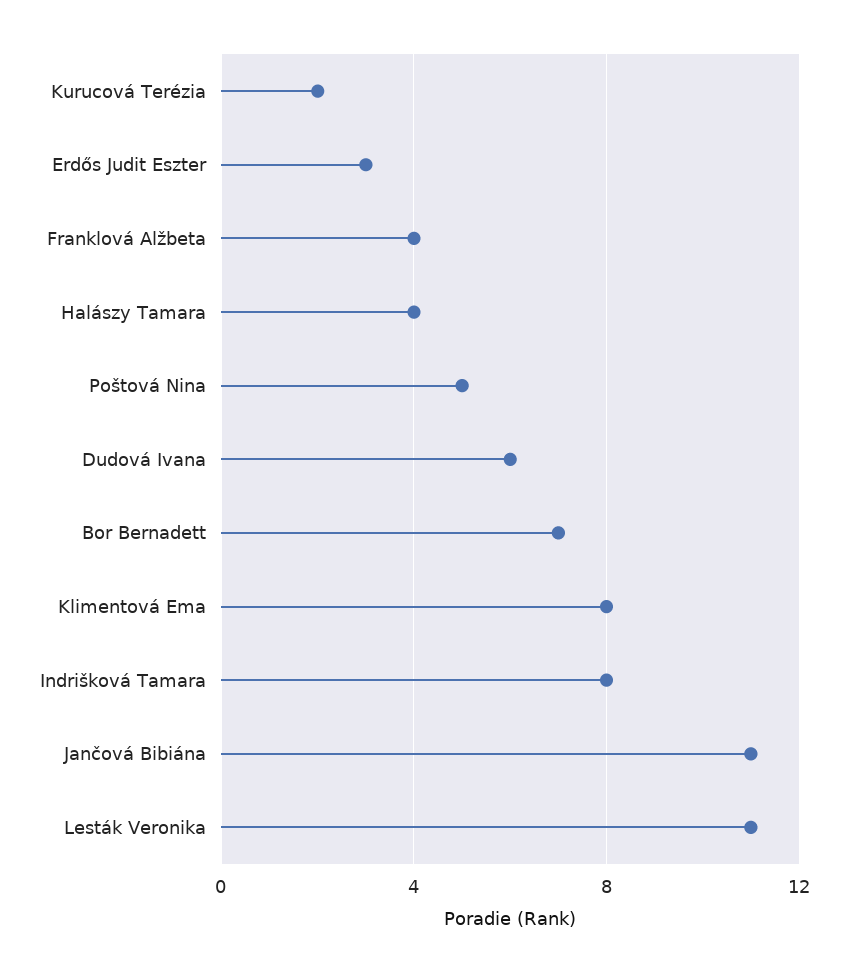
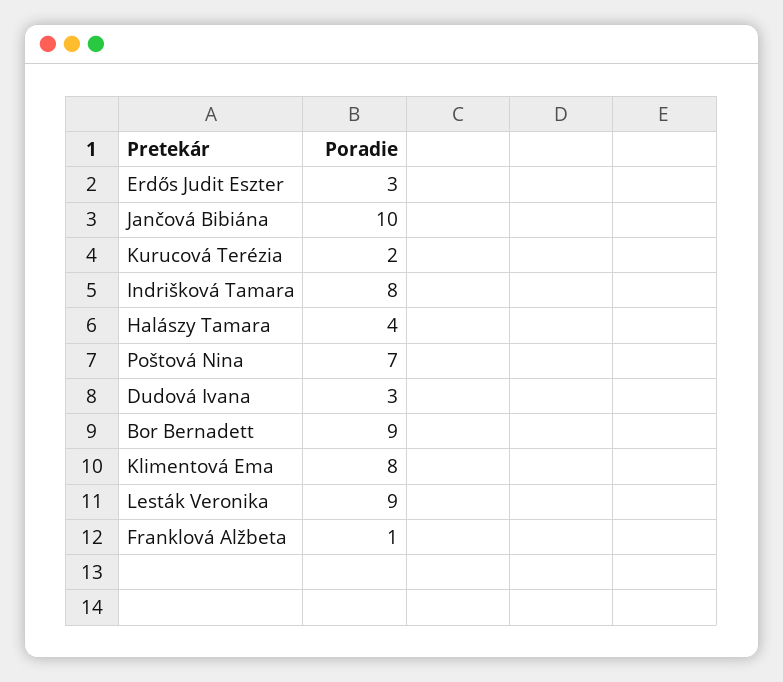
  {
    "Kurucová Terézia": 2,
    "Erdős Judit Eszter": 3,
-   "Franklová Alžbeta": 4,
+   "Franklová Alžbeta": 1,
    "Halászy Tamara": 4,
-   "Poštová Nina": 5,
+   "Poštová Nina": 7,
-   "Dudová Ivana": 6,
+   "Dudová Ivana": 3,
-   "Bor Bernadett": 7,
+   "Bor Bernadett": 9,
    "Klimentová Ema": 8,
    "Indrišková Tamara": 8,
-   "Jančová Bibiána": 11,
+   "Jančová Bibiána": 10,
-   "Lesták Veronika": 11
+   "Lesták Veronika": 9
  }

